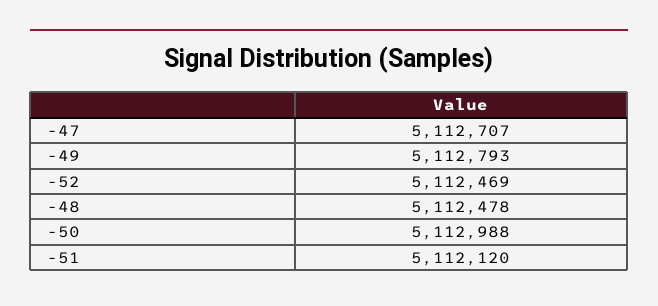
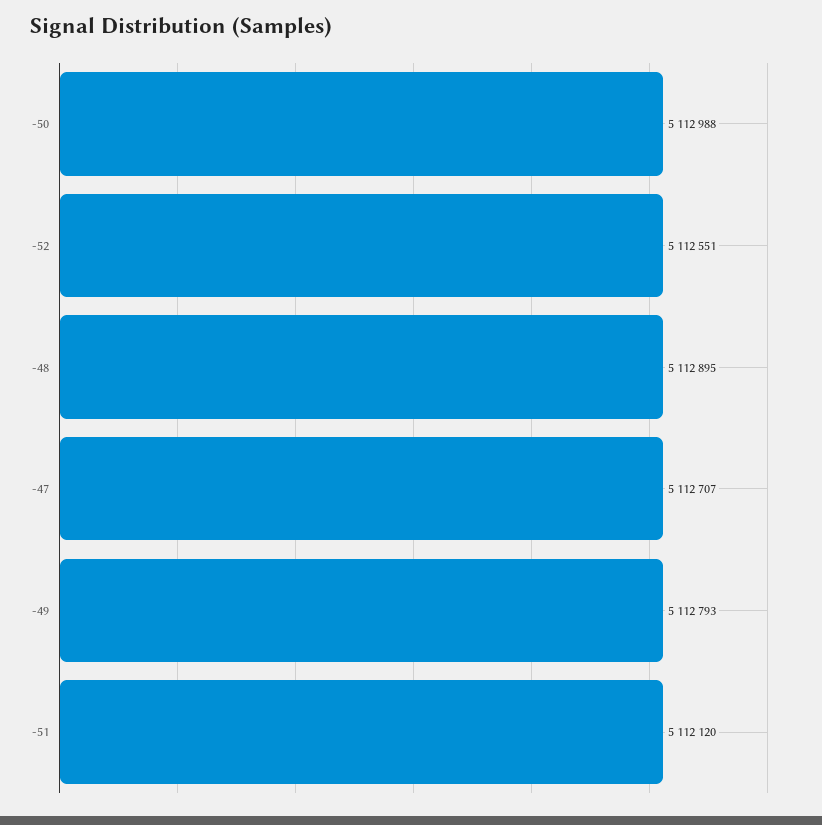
  {
    "-47": 5112707,
    "-49": 5112793,
-   "-52": 5112469,
+   "-52": 5112551,
-   "-48": 5112478,
+   "-48": 5112895,
    "-50": 5112988,
    "-51": 5112120
  }

